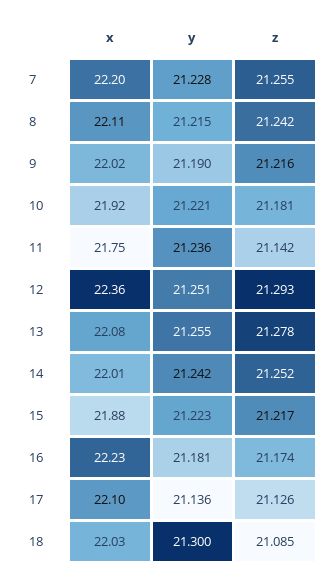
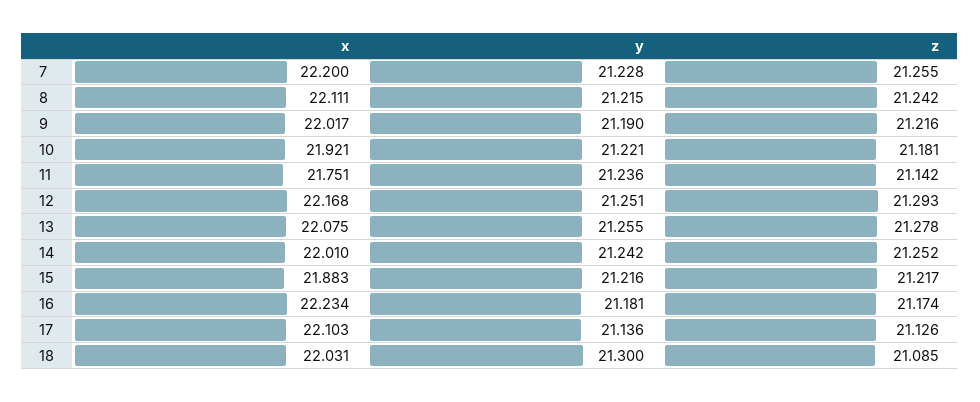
  {
    "x": {
      "7": 22.2,
      "8": 22.111,
      "9": 22.017,
      "10": 21.921,
      "11": 21.751,
-     "12": 22.36,
+     "12": 22.168,
      "13": 22.075,
      "14": 22.01,
      "15": 21.883,
      "16": 22.234,
      "17": 22.103,
      "18": 22.031
    },
    "y": {
      "7": 21.228,
      "8": 21.215,
      "9": 21.19,
      "10": 21.221,
      "11": 21.236,
      "12": 21.251,
      "13": 21.255,
      "14": 21.242,
-     "15": 21.223,
+     "15": 21.216,
      "16": 21.181,
      "17": 21.136,
      "18": 21.3
    },
    "z": {
      "7": 21.255,
      "8": 21.242,
      "9": 21.216,
      "10": 21.181,
      "11": 21.142,
      "12": 21.293,
      "13": 21.278,
      "14": 21.252,
      "15": 21.217,
      "16": 21.174,
      "17": 21.126,
      "18": 21.085
    }
  }

